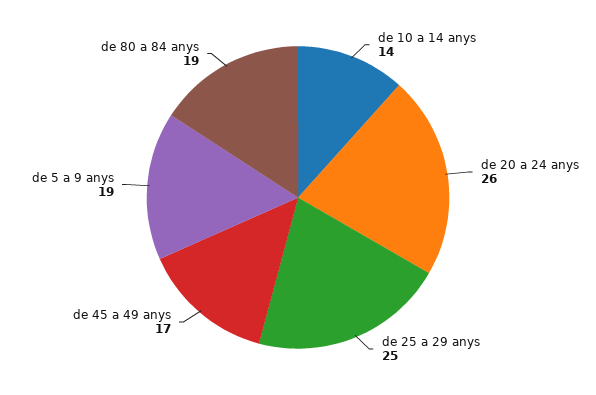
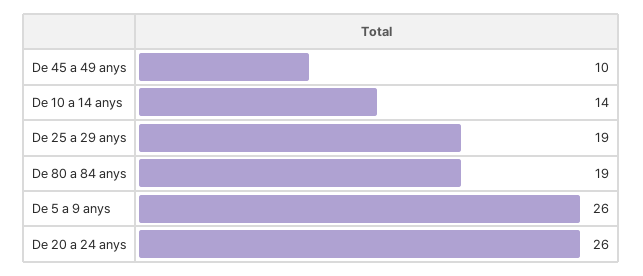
  {
    "de 10 a 14 anys": 14,
    "de 20 a 24 anys": 26,
-   "de 25 a 29 anys": 25,
+   "de 25 a 29 anys": 19,
-   "de 45 a 49 anys": 17,
+   "de 45 a 49 anys": 10,
-   "de 5 a 9 anys": 19,
+   "de 5 a 9 anys": 26,
    "de 80 a 84 anys": 19
  }

